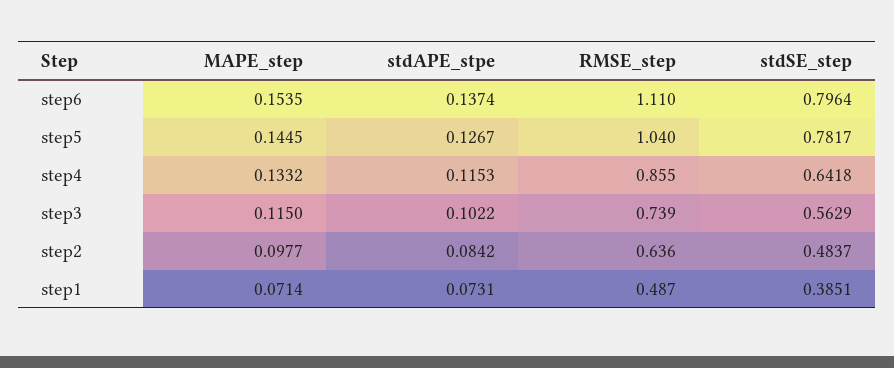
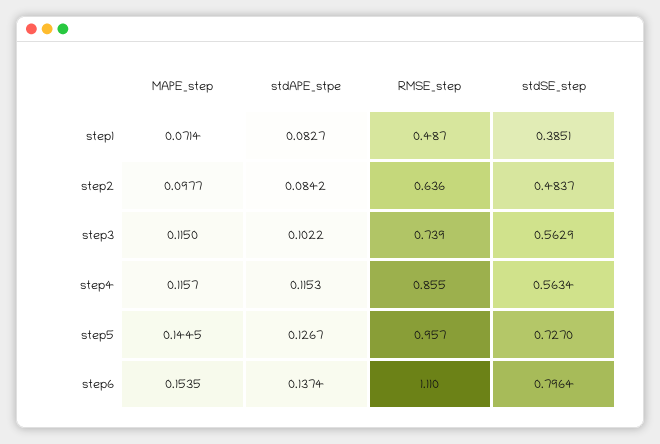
  {
    "MAPE_step": {
      "step6": 0.1535,
      "step5": 0.1445,
-     "step4": 0.1332,
+     "step4": 0.1157,
      "step3": 0.115,
      "step2": 0.0977,
      "step1": 0.0714
    },
    "stdAPE_stpe": {
      "step6": 0.1374,
      "step5": 0.1267,
      "step4": 0.1153,
      "step3": 0.1022,
      "step2": 0.0842,
-     "step1": 0.0731
+     "step1": 0.0827
    },
    "RMSE_step": {
      "step6": 1.11,
-     "step5": 1.04,
+     "step5": 0.957,
      "step4": 0.855,
      "step3": 0.739,
      "step2": 0.636,
      "step1": 0.487
    },
    "stdSE_step": {
      "step6": 0.7964,
-     "step5": 0.7817,
+     "step5": 0.727,
-     "step4": 0.6418,
+     "step4": 0.5634,
      "step3": 0.5629,
      "step2": 0.4837,
      "step1": 0.3851
    }
  }

